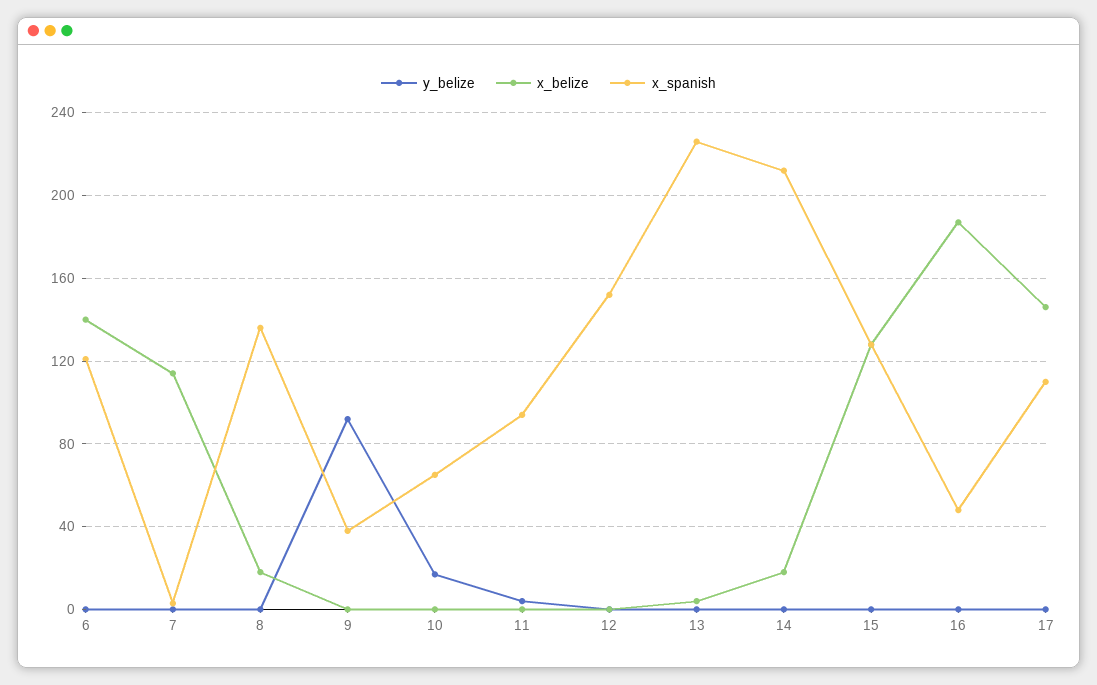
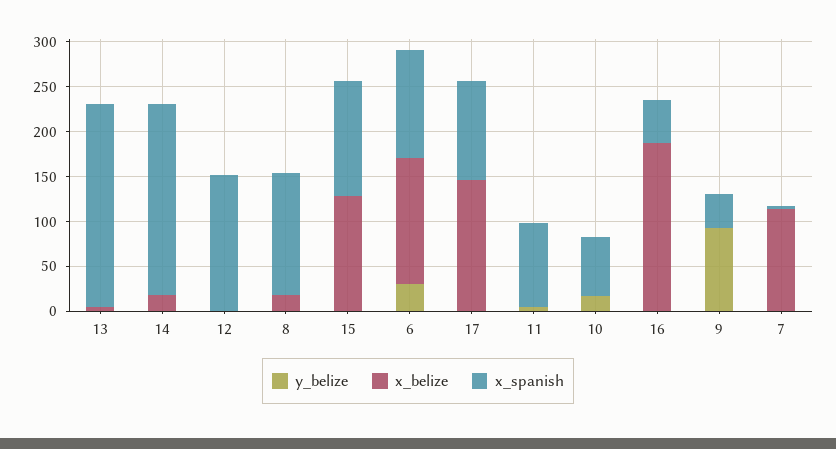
  {
    "y_belize": {
-     "6": 0,
+     "6": 30,
      "7": 0,
      "8": 0,
      "9": 90,
      "10": 15,
      "11": 5,
      "12": 0,
      "13": 0,
      "14": 0,
      "15": 0,
      "16": 0,
      "17": 0
    },
    "x_belize": {
      "6": 140,
      "7": 115,
      "8": 20,
      "9": 0,
      "10": 0,
      "11": 0,
      "12": 0,
      "13": 5,
      "14": 20,
      "15": 130,
      "16": 185,
      "17": 145
    },
    "x_spanish": {
      "6": 120,
      "7": 5,
      "8": 135,
      "9": 40,
      "10": 65,
      "11": 95,
      "12": 150,
      "13": 225,
      "14": 210,
      "15": 130,
      "16": 50,
      "17": 110
    }
  }

